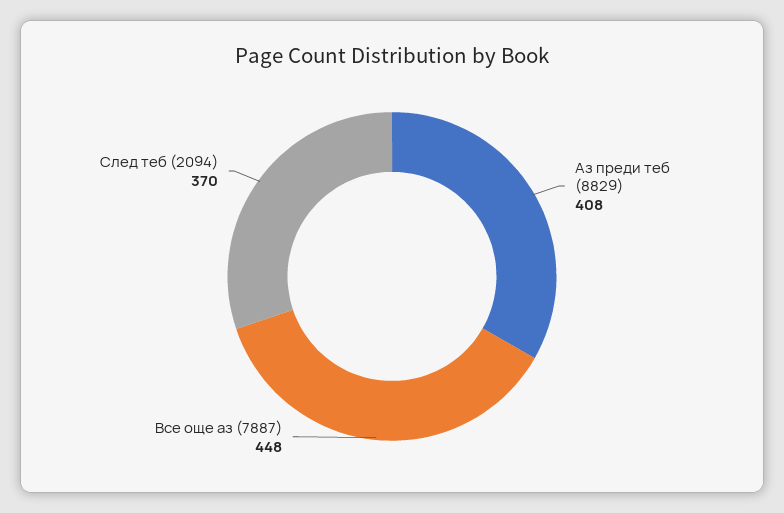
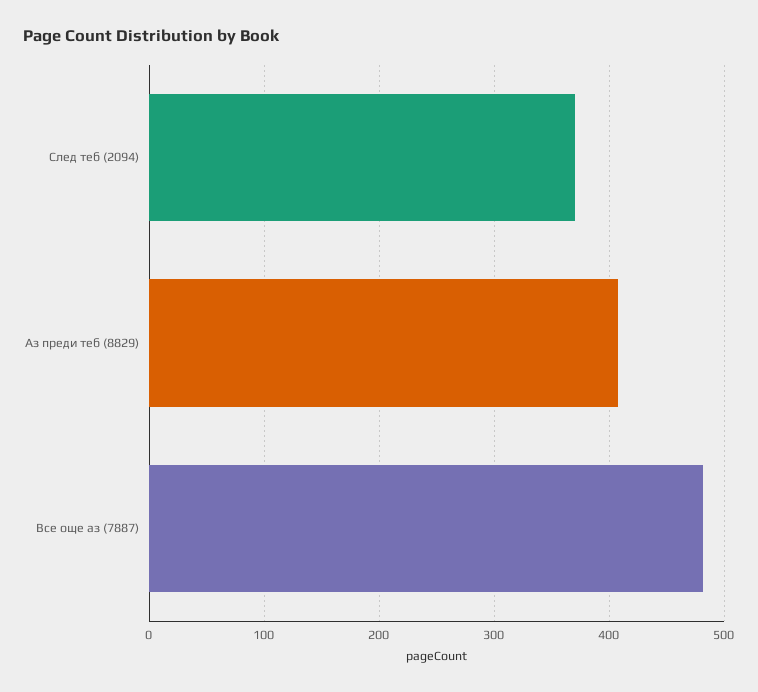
  {
    "Аз преди теб (8829)": 408,
-   "Все още аз (7887)": 448,
+   "Все още аз (7887)": 480,
    "След теб (2094)": 370
  }

